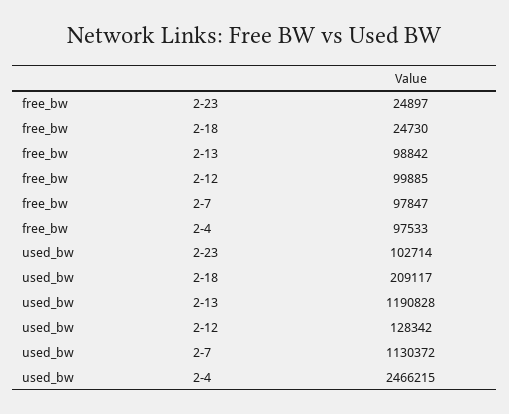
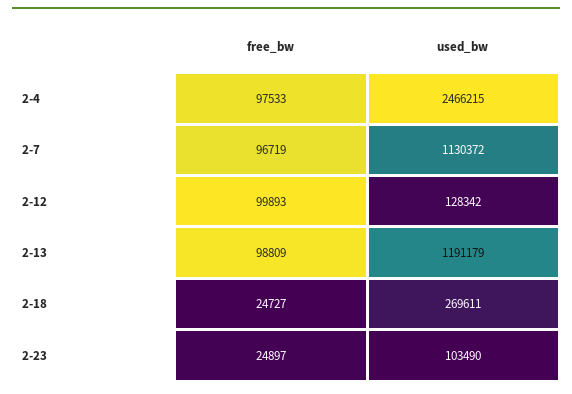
  {
    "free_bw": {
      "2-23": 24897,
-     "2-18": 24730,
+     "2-18": 24727,
-     "2-13": 98842,
+     "2-13": 98809,
-     "2-12": 99885,
+     "2-12": 99893,
-     "2-7": 97847,
+     "2-7": 96719,
      "2-4": 97533
    },
    "used_bw": {
-     "2-23": 102714,
+     "2-23": 103490,
-     "2-18": 209117,
+     "2-18": 269611,
-     "2-13": 1190828,
+     "2-13": 1191179,
      "2-12": 128342,
      "2-7": 1130372,
      "2-4": 2466215
    }
  }

